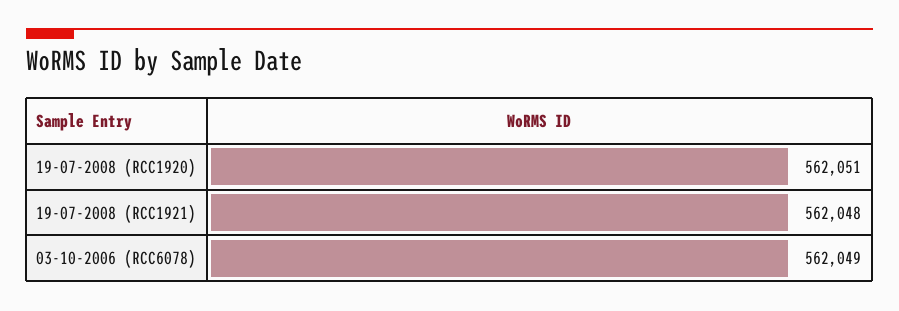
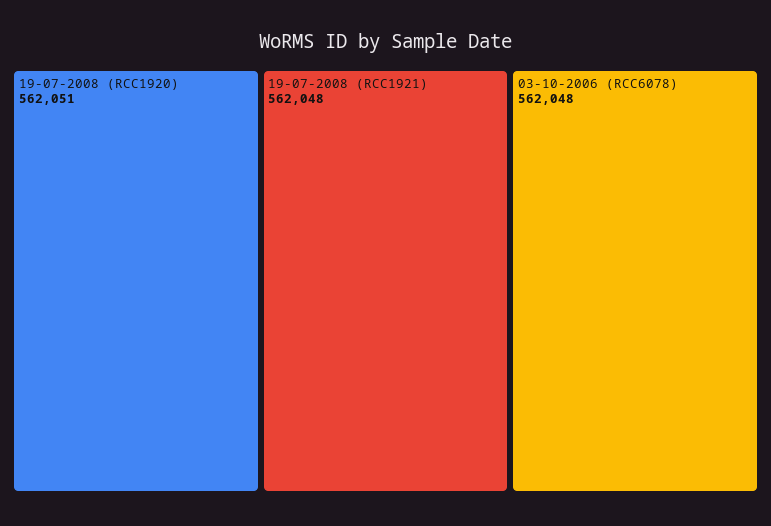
  {
    "19-07-2008 (RCC1920)": 562051,
    "19-07-2008 (RCC1921)": 562048,
-   "03-10-2006 (RCC6078)": 562049
+   "03-10-2006 (RCC6078)": 562048
  }

